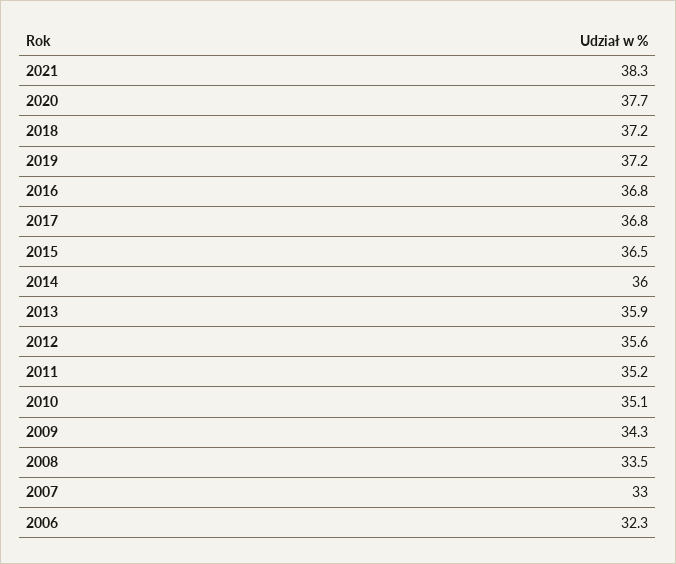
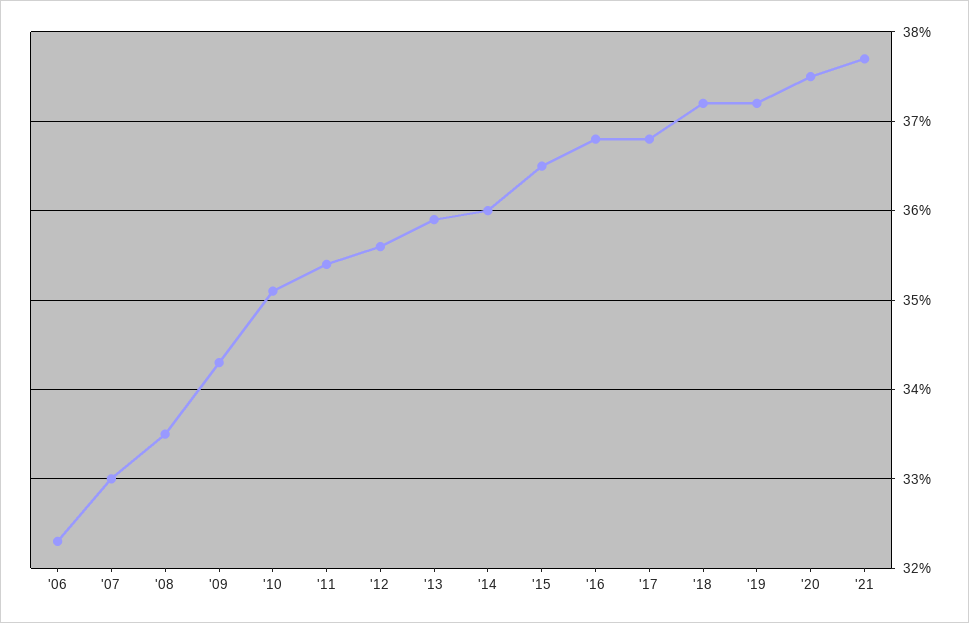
  {
-   "2021": 38.3,
+   "2021": 37.7,
-   "2020": 37.7,
+   "2020": 37.5,
    "2018": 37.2,
    "2019": 37.2,
    "2016": 36.8,
    "2017": 36.8,
    "2015": 36.5,
    "2014": 36,
    "2013": 35.9,
    "2012": 35.6,
-   "2011": 35.2,
+   "2011": 35.4,
    "2010": 35.1,
    "2009": 34.3,
    "2008": 33.5,
    "2007": 33,
    "2006": 32.3
  }

